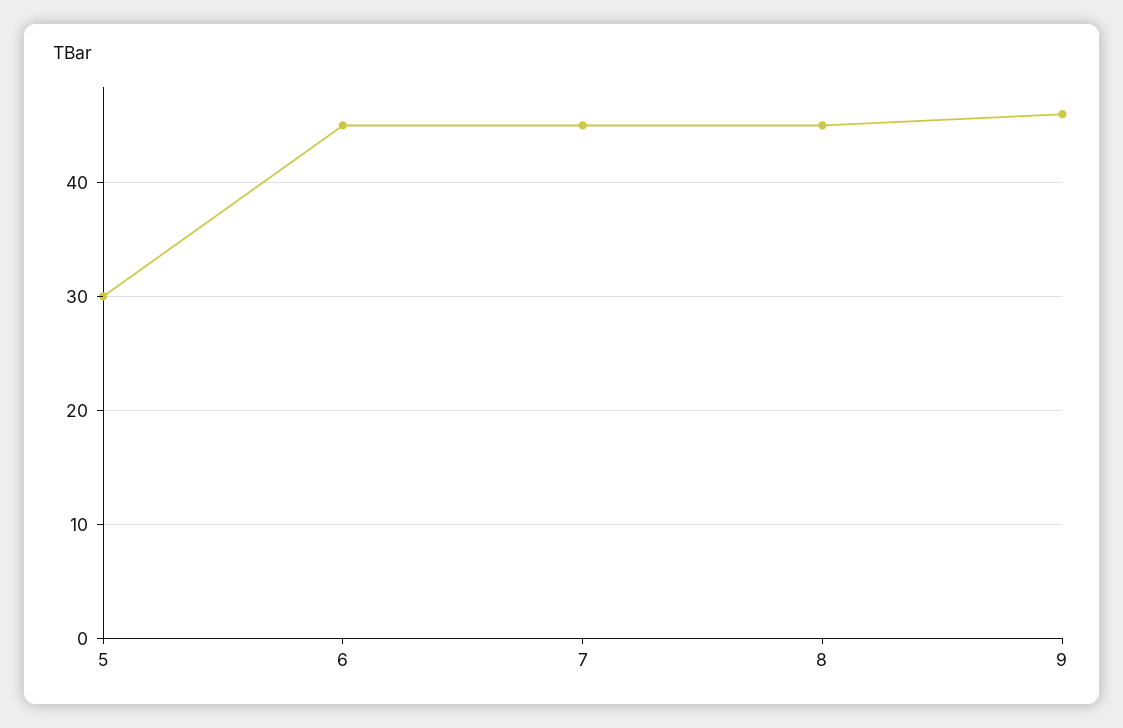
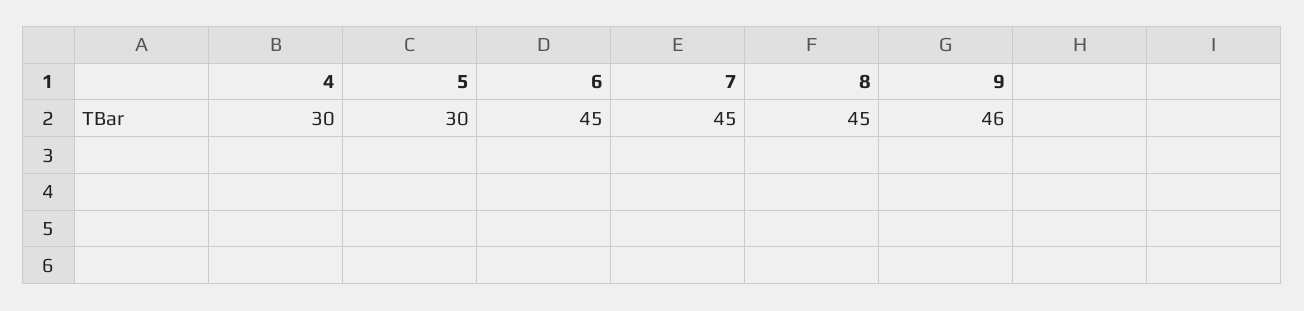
  {
    "5": 30,
    "6": 45,
    "7": 45,
    "8": 45,
-   "9": 46
+   "9": 46,
+   "4": 30
  }

